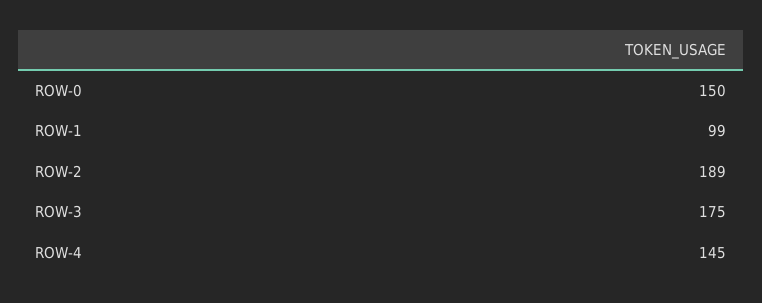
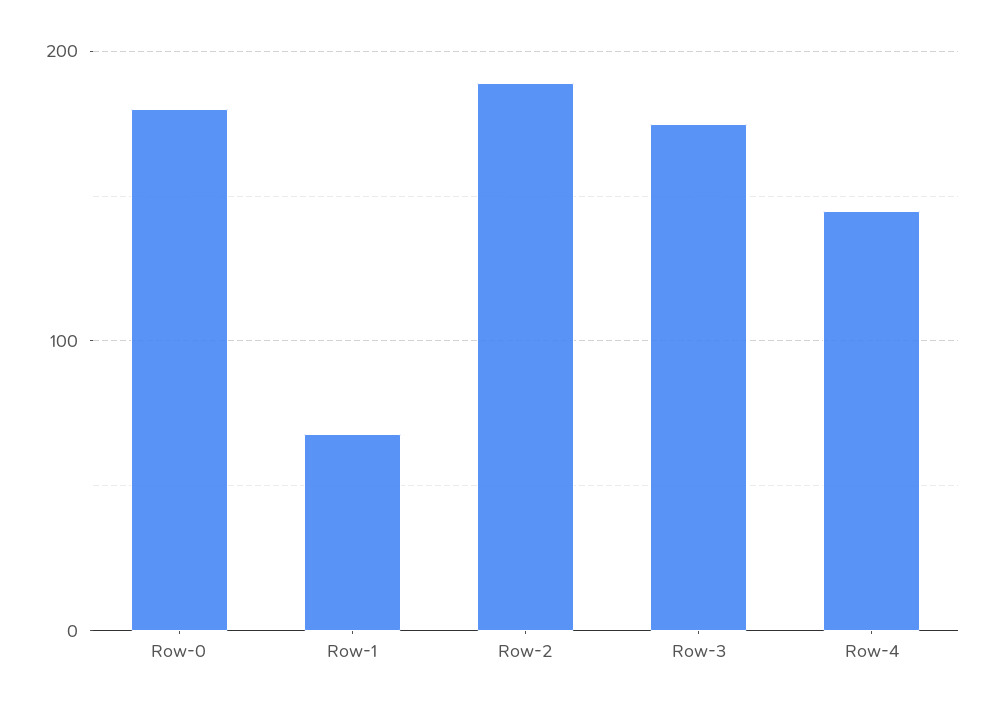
  {
-   "ROW-0": 150,
+   "ROW-0": 180,
-   "ROW-1": 99,
+   "ROW-1": 70,
    "ROW-2": 189,
    "ROW-3": 175,
    "ROW-4": 145
  }

